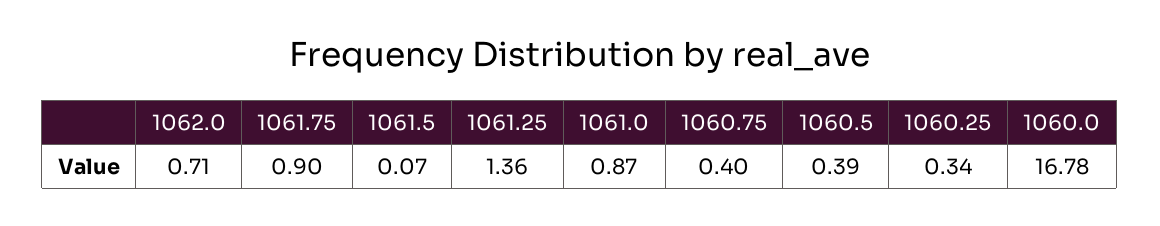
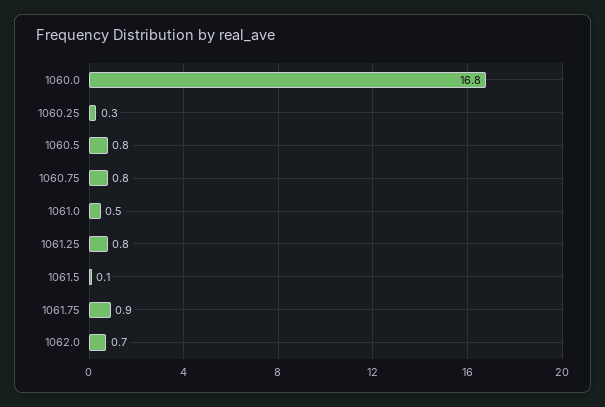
  {
    "1062.0": 0.71,
    "1061.75": 0.9,
    "1061.5": 0.07,
-   "1061.25": 1.36,
+   "1061.25": 0.8,
-   "1061.0": 0.87,
+   "1061.0": 0.5,
-   "1060.75": 0.4,
+   "1060.75": 0.8,
-   "1060.5": 0.39,
+   "1060.5": 0.8,
    "1060.25": 0.34,
    "1060.0": 16.78
  }

